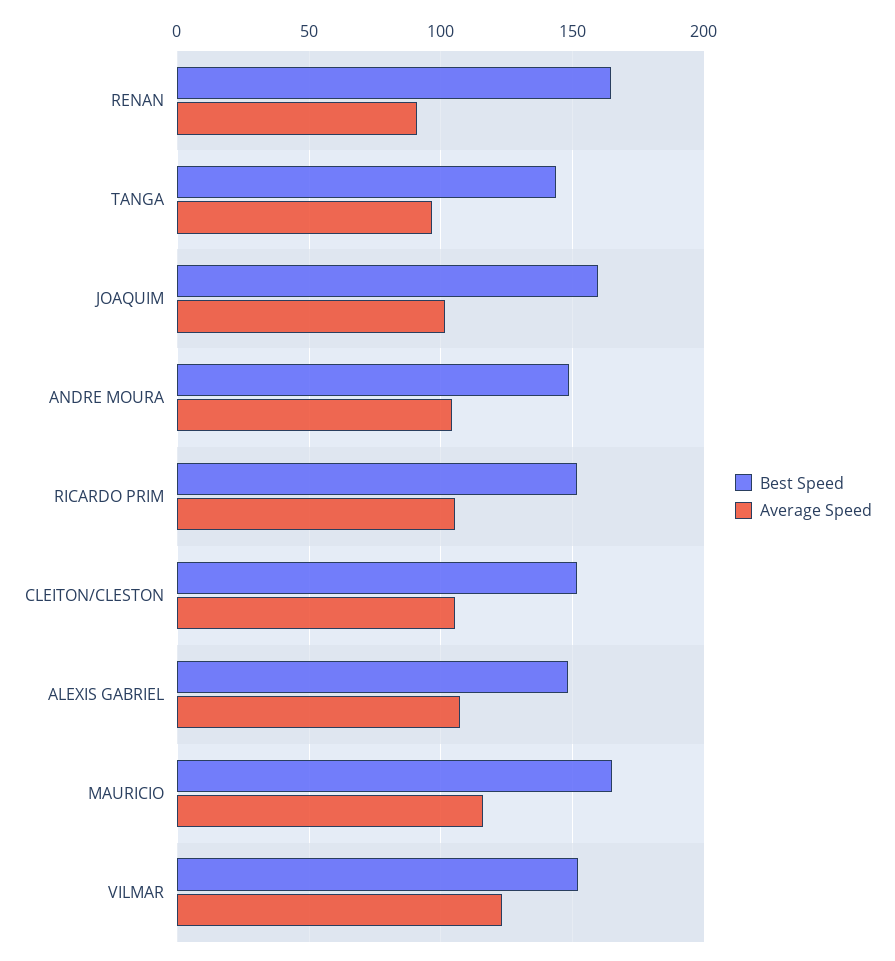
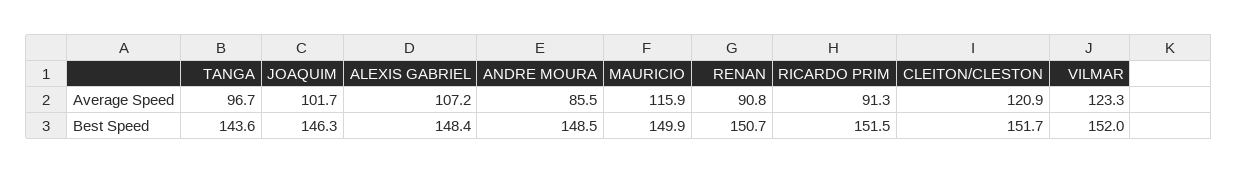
  {
    "Best Speed": {
-     "RENAN": 165,
+     "RENAN": 150.7,
      "TANGA": 143.6,
-     "JOAQUIM": 160,
+     "JOAQUIM": 146.3,
      "ANDRE MOURA": 148.5,
      "RICARDO PRIM": 151.5,
      "CLEITON/CLESTON": 151.7,
      "ALEXIS GABRIEL": 148.4,
-     "MAURICIO": 165,
+     "MAURICIO": 149.9,
      "VILMAR": 152
    },
    "Average Speed": {
      "RENAN": 90.8,
      "TANGA": 96.7,
      "JOAQUIM": 101.7,
-     "ANDRE MOURA": 105,
+     "ANDRE MOURA": 85.5,
-     "RICARDO PRIM": 105,
+     "RICARDO PRIM": 91.3,
-     "CLEITON/CLESTON": 105,
+     "CLEITON/CLESTON": 120.9,
      "ALEXIS GABRIEL": 107.2,
      "MAURICIO": 115.9,
      "VILMAR": 123.3
    }
  }

